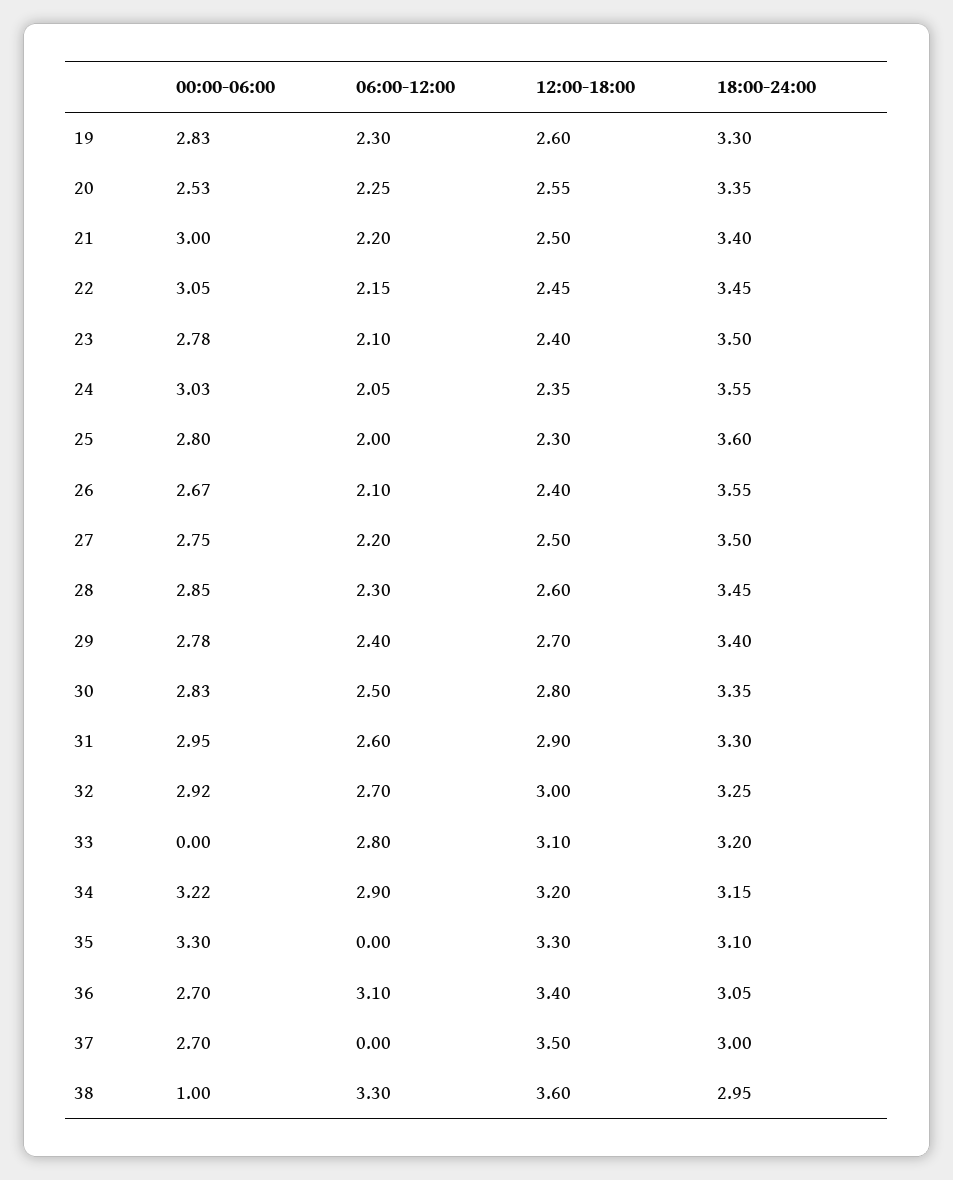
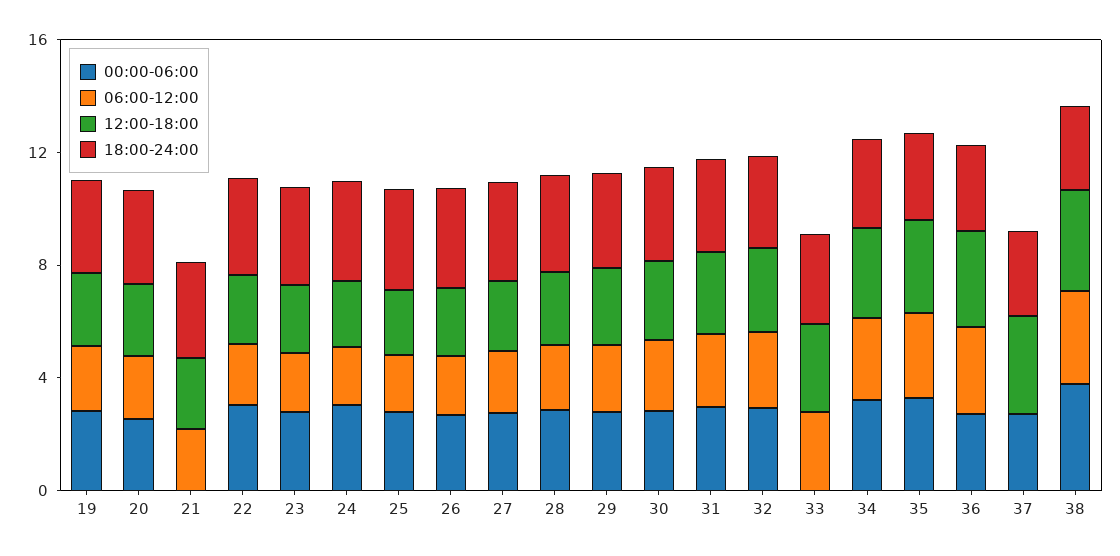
  {
    "00:00-06:00": {
      "19": 2.83,
      "20": 2.53,
-     "21": 3,
+     "21": 0,
      "22": 3.05,
      "23": 2.78,
      "24": 3.03,
      "25": 2.8,
      "26": 2.67,
      "27": 2.75,
      "28": 2.85,
      "29": 2.78,
      "30": 2.83,
      "31": 2.95,
      "32": 2.92,
      "33": 0,
      "34": 3.22,
      "35": 3.3,
      "36": 2.7,
      "37": 2.7,
-     "38": 1
+     "38": 4
    },
    "06:00-12:00": {
      "19": 2.3,
      "20": 2.25,
      "21": 2.2,
      "22": 2.15,
      "23": 2.1,
      "24": 2.05,
      "25": 2,
      "26": 2.1,
      "27": 2.2,
      "28": 2.3,
      "29": 2.4,
      "30": 2.5,
      "31": 2.6,
      "32": 2.7,
      "33": 2.8,
      "34": 2.9,
-     "35": 0,
+     "35": 3,
      "36": 3.1,
      "37": 0,
      "38": 3.3
    },
    "12:00-18:00": {
      "19": 2.6,
      "20": 2.55,
      "21": 2.5,
      "22": 2.45,
      "23": 2.4,
      "24": 2.35,
      "25": 2.3,
      "26": 2.4,
      "27": 2.5,
      "28": 2.6,
      "29": 2.7,
      "30": 2.8,
      "31": 2.9,
      "32": 3,
      "33": 3.1,
      "34": 3.2,
      "35": 3.3,
      "36": 3.4,
      "37": 3.5,
      "38": 3.6
    },
    "18:00-24:00": {
      "19": 3.3,
      "20": 3.35,
      "21": 3.4,
      "22": 3.45,
      "23": 3.5,
      "24": 3.55,
      "25": 3.6,
      "26": 3.55,
      "27": 3.5,
      "28": 3.45,
      "29": 3.4,
      "30": 3.35,
      "31": 3.3,
      "32": 3.25,
      "33": 3.2,
      "34": 3.15,
      "35": 3.1,
      "36": 3.05,
      "37": 3,
      "38": 2.95
    }
  }

